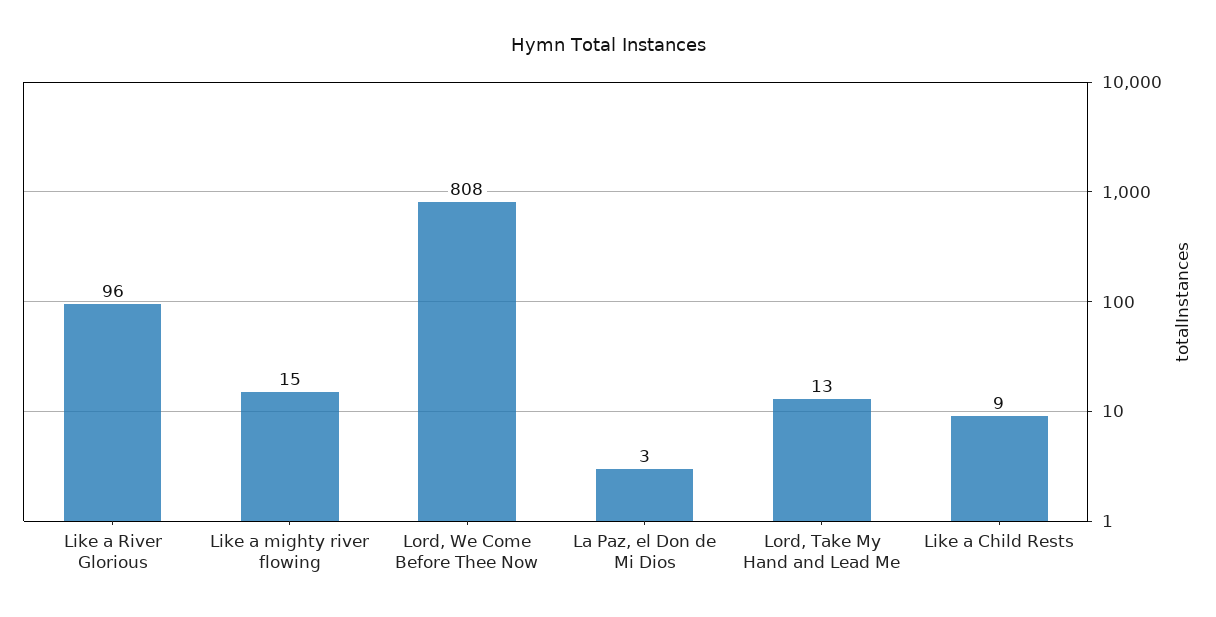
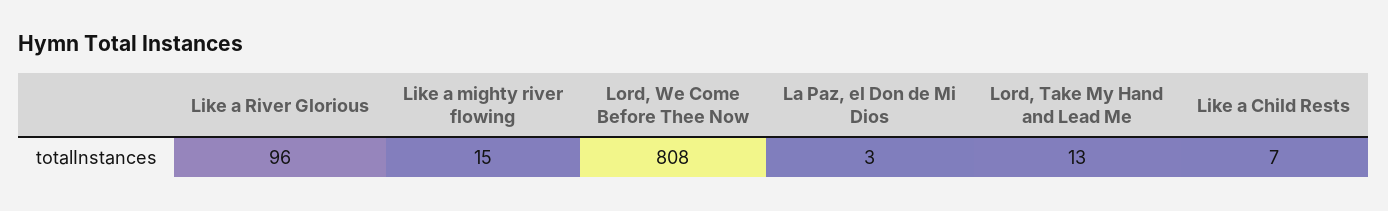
  {
    "Like a River Glorious": 96,
    "Like a mighty river flowing": 15,
    "Lord, We Come Before Thee Now": 808,
    "La Paz, el Don de Mi Dios": 3,
    "Lord, Take My Hand and Lead Me": 13,
-   "Like a Child Rests": 9
+   "Like a Child Rests": 7
  }

